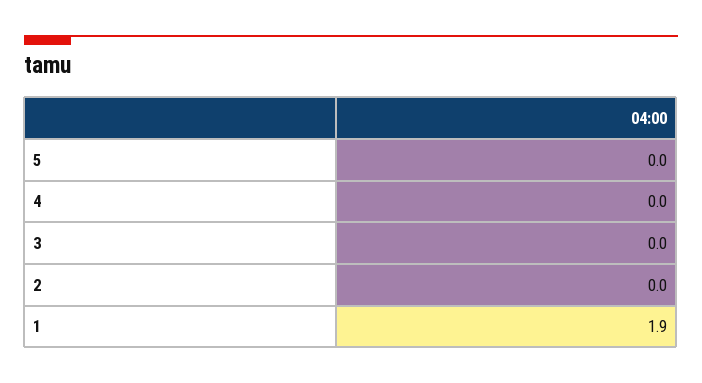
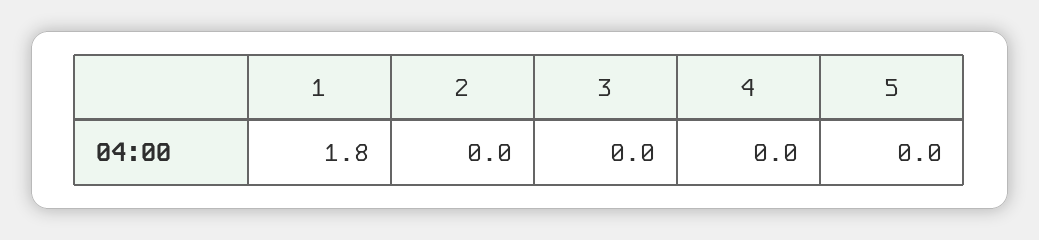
  {
    "5": 0,
    "4": 0,
    "3": 0,
    "2": 0,
-   "1": 1.9
+   "1": 1.8
  }

